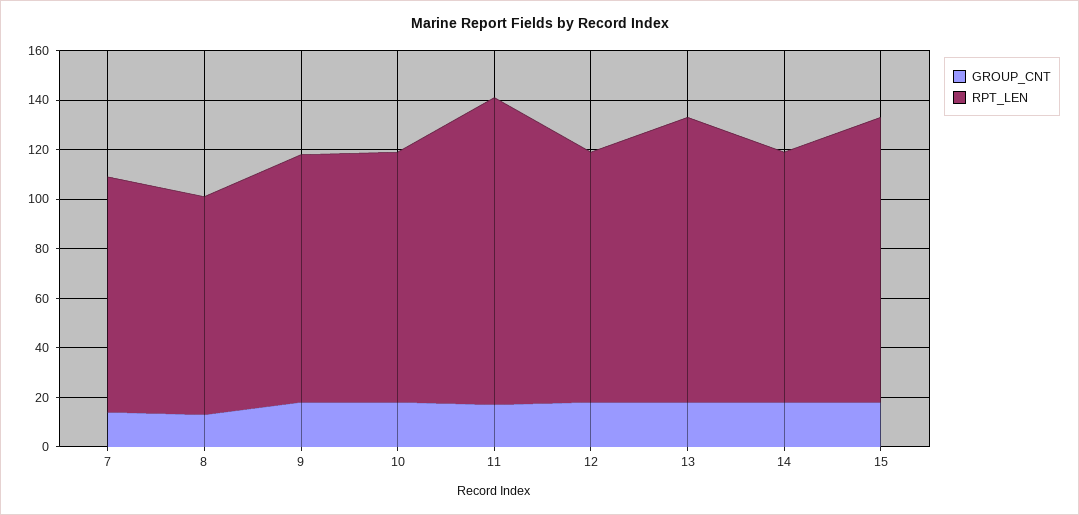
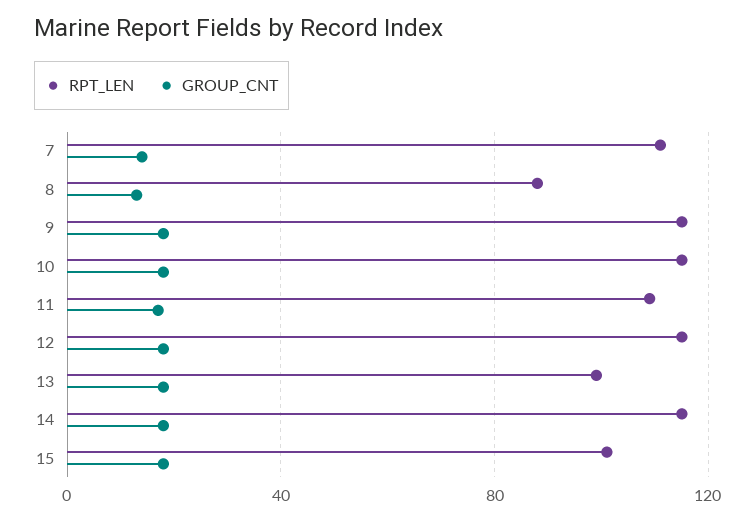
  {
    "GROUP_CNT": {
      "7": 15,
      "8": 15,
      "9": 20,
      "10": 20,
      "11": 15,
      "12": 20,
      "13": 20,
      "14": 20,
      "15": 20
    },
    "RPT_LEN": {
-     "7": 95,
+     "7": 110,
      "8": 90,
-     "9": 100,
+     "9": 115,
-     "10": 100,
+     "10": 115,
-     "11": 125,
+     "11": 110,
-     "12": 100,
+     "12": 115,
-     "13": 115,
+     "13": 100,
-     "14": 100,
+     "14": 115,
-     "15": 115
+     "15": 100
    }
  }

